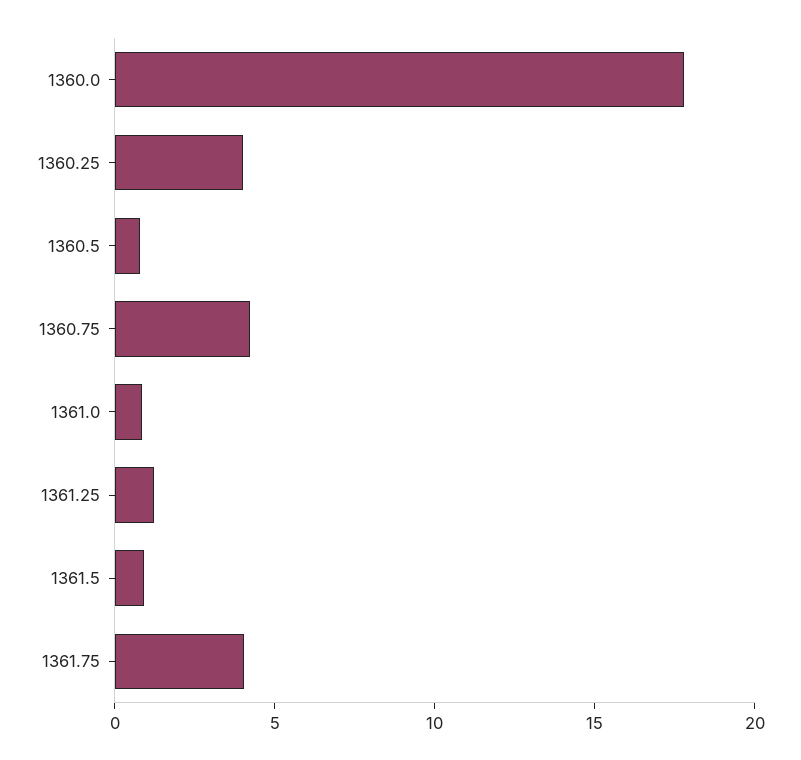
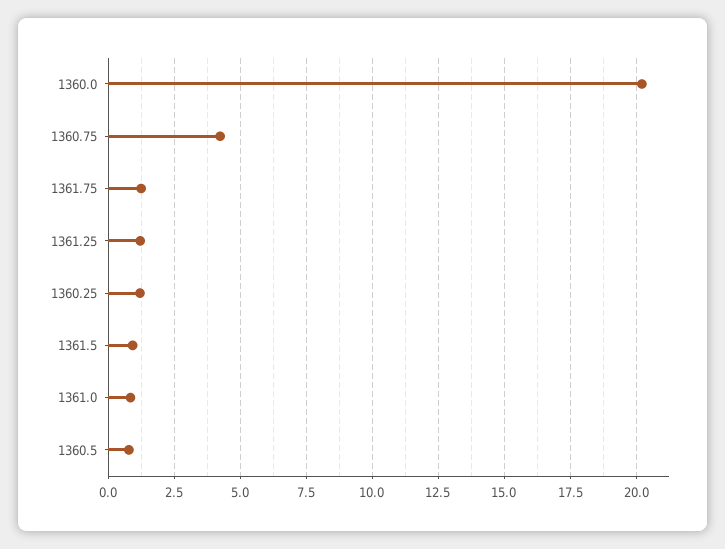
  {
-   "1360.0": 18,
+   "1360.0": 20.25,
-   "1360.25": 4,
+   "1360.25": 1.25,
    "1360.5": 0.75,
    "1360.75": 4.25,
    "1361.0": 0.75,
    "1361.25": 1.25,
    "1361.5": 1,
-   "1361.75": 4
+   "1361.75": 1.25
  }

